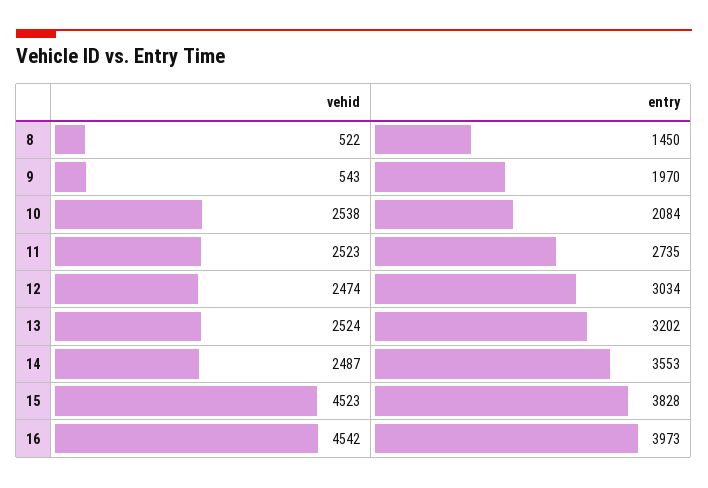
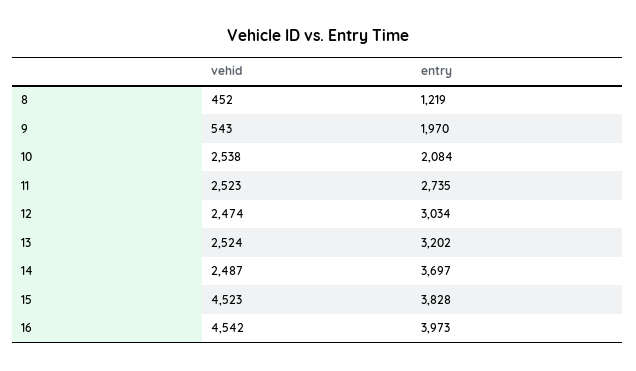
  {
    "vehid": {
-     "8": 522,
+     "8": 452,
      "9": 543,
      "10": 2538,
      "11": 2523,
      "12": 2474,
      "13": 2524,
      "14": 2487,
      "15": 4523,
      "16": 4542
    },
    "entry": {
-     "8": 1450,
+     "8": 1219,
      "9": 1970,
      "10": 2084,
      "11": 2735,
      "12": 3034,
      "13": 3202,
-     "14": 3553,
+     "14": 3697,
      "15": 3828,
      "16": 3973
    }
  }

